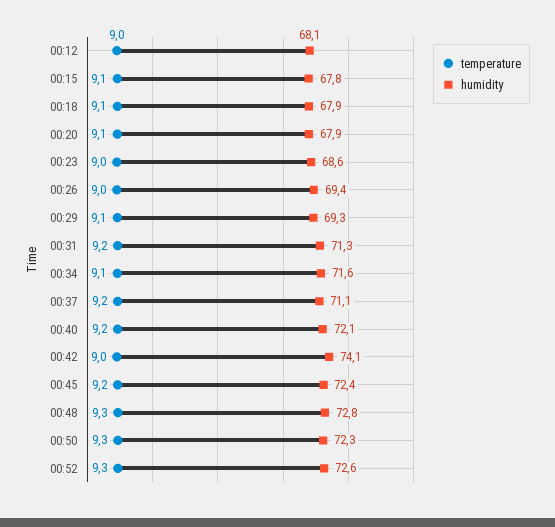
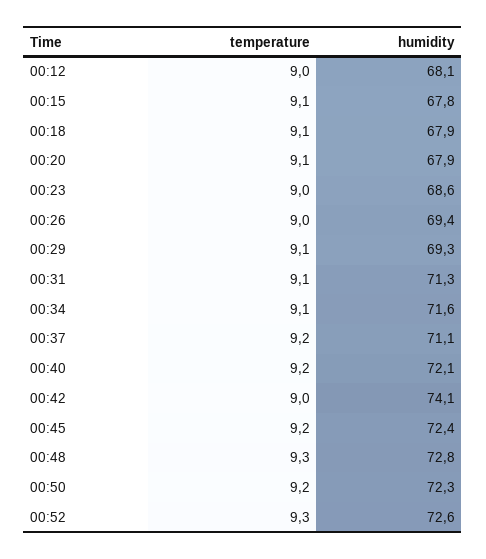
  {
    "temperature": {
      "00:12": 9,
      "00:15": 9.1,
      "00:18": 9.1,
      "00:20": 9.1,
      "00:23": 9,
      "00:26": 9,
      "00:29": 9.1,
-     "00:31": 9.2,
+     "00:31": 9.1,
      "00:34": 9.1,
      "00:37": 9.2,
      "00:40": 9.2,
      "00:42": 9,
      "00:45": 9.2,
      "00:48": 9.3,
-     "00:50": 9.3,
+     "00:50": 9.2,
      "00:52": 9.3
    },
    "humidity": {
      "00:12": 68.1,
      "00:15": 67.8,
      "00:18": 67.9,
      "00:20": 67.9,
      "00:23": 68.6,
      "00:26": 69.4,
      "00:29": 69.3,
      "00:31": 71.3,
      "00:34": 71.6,
      "00:37": 71.1,
      "00:40": 72.1,
      "00:42": 74.1,
      "00:45": 72.4,
      "00:48": 72.8,
      "00:50": 72.3,
      "00:52": 72.6
    }
  }

